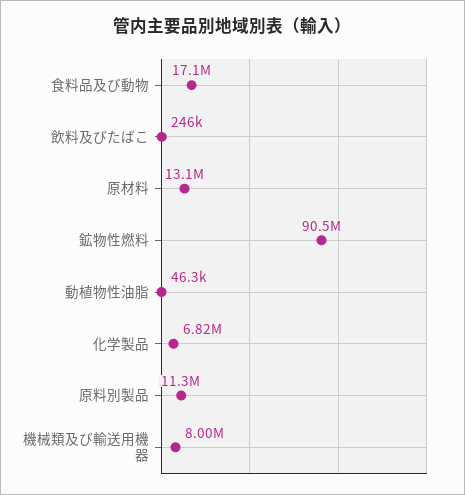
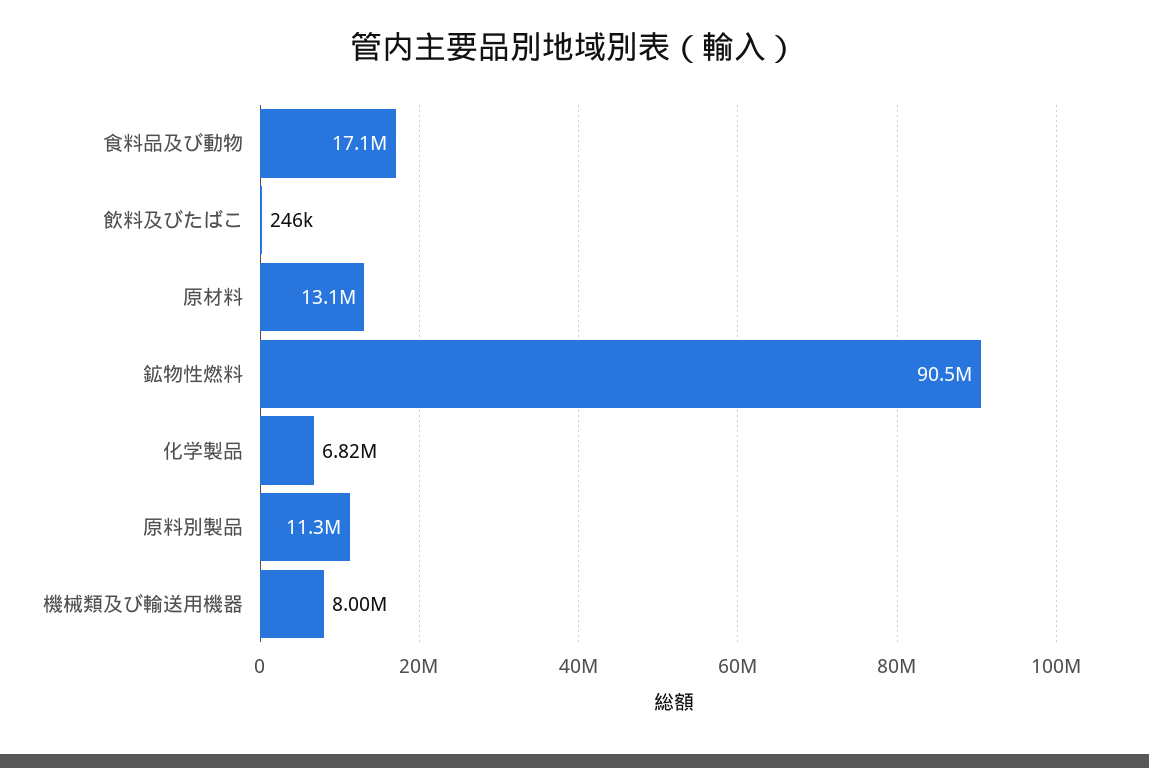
  {
    "食料品及び動物": 17100000,
    "飲料及びたばこ": 246000,
    "原材料": 13100000,
    "鉱物性燃料": 90500000,
-   "動植物性油脂": 46300,
    "化学製品": 6820000,
    "原料別製品": 11300000,
    "機械類及び輸送用機器": 8000000
  }

